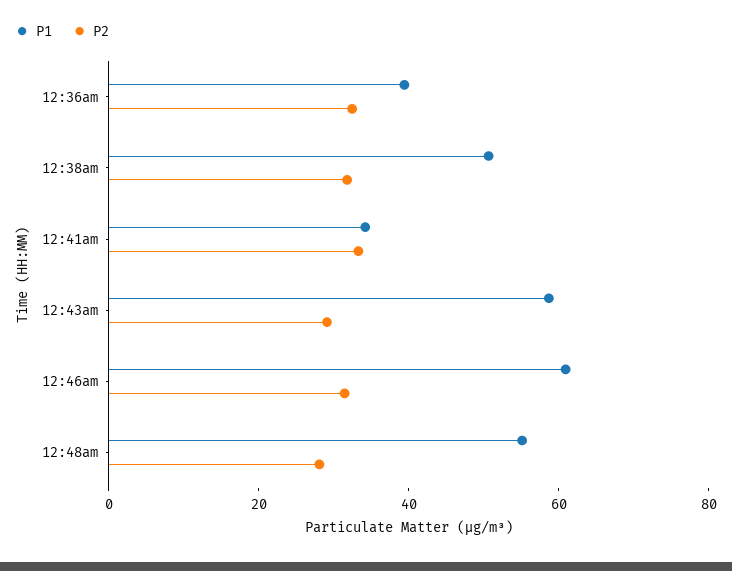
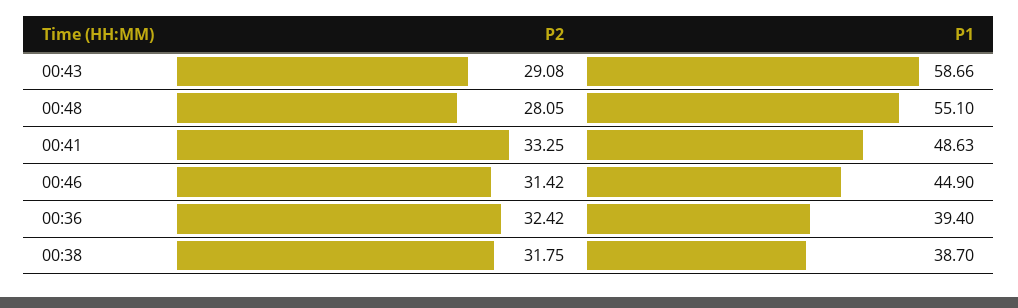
  {
    "P1": {
      "12:36am": 39.4,
-     "12:38am": 50,
+     "12:38am": 38.7,
-     "12:41am": 35,
+     "12:41am": 48.63,
      "12:43am": 58.66,
-     "12:46am": 60,
+     "12:46am": 44.9,
      "12:48am": 55.1
    },
    "P2": {
      "12:36am": 32.42,
      "12:38am": 31.75,
      "12:41am": 33.25,
      "12:43am": 29.08,
      "12:46am": 31.42,
      "12:48am": 28.05
    }
  }

